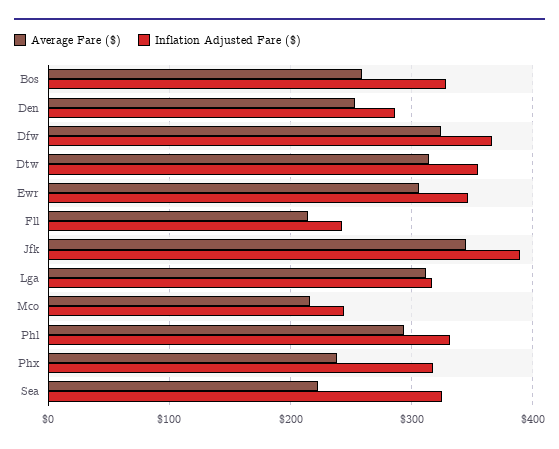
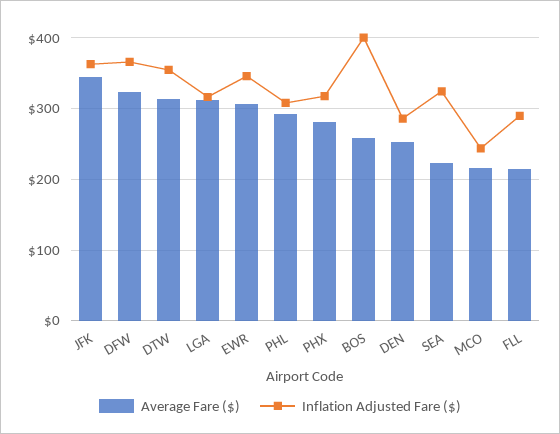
  {
    "Average Fare ($)": {
      "Bos": 260,
      "Den": 250,
      "Dfw": 320,
      "Dtw": 310,
      "Ewr": 310,
      "Fll": 210,
      "Jfk": 340,
      "Lga": 310,
      "Mco": 220,
      "Phl": 290,
-     "Phx": 240,
+     "Phx": 280,
      "Sea": 220
    },
    "Inflation Adjusted Fare ($)": {
-     "Bos": 330,
+     "Bos": 400,
      "Den": 290,
      "Dfw": 370,
      "Dtw": 350,
      "Ewr": 350,
-     "Fll": 240,
+     "Fll": 290,
-     "Jfk": 390,
+     "Jfk": 360,
      "Lga": 320,
      "Mco": 240,
-     "Phl": 330,
+     "Phl": 310,
      "Phx": 320,
      "Sea": 320
    }
  }

